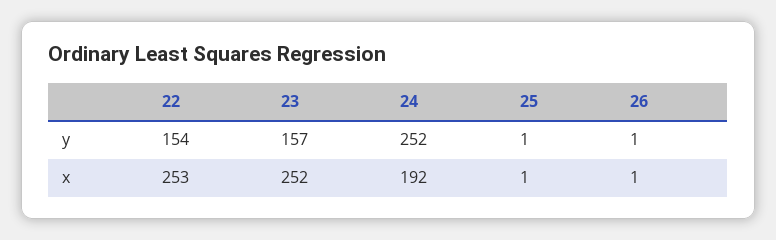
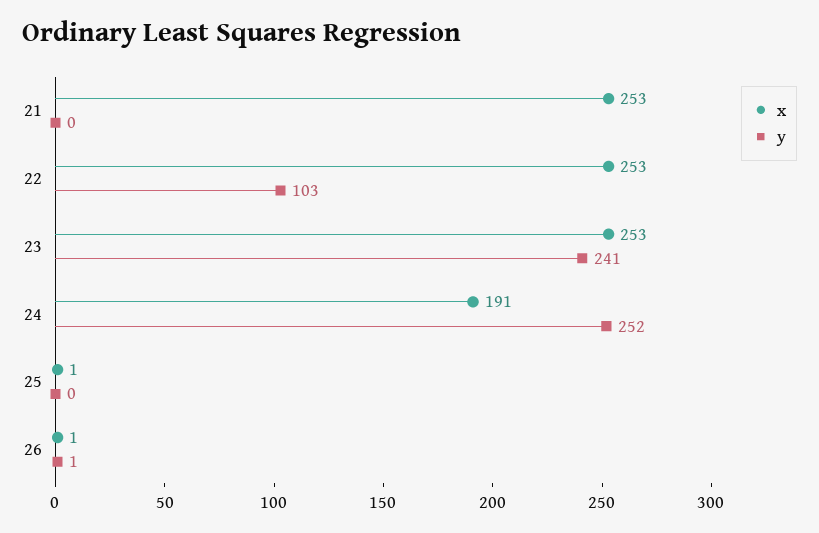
  {
    "y": {
-     "22": 154,
+     "22": 103,
-     "23": 157,
+     "23": 241,
      "24": 252,
-     "25": 1,
+     "25": 0,
-     "26": 1
+     "26": 1,
+     "21": 0
    },
    "x": {
      "22": 253,
-     "23": 252,
+     "23": 253,
-     "24": 192,
+     "24": 191,
      "25": 1,
-     "26": 1
+     "26": 1,
+     "21": 253
    }
  }

